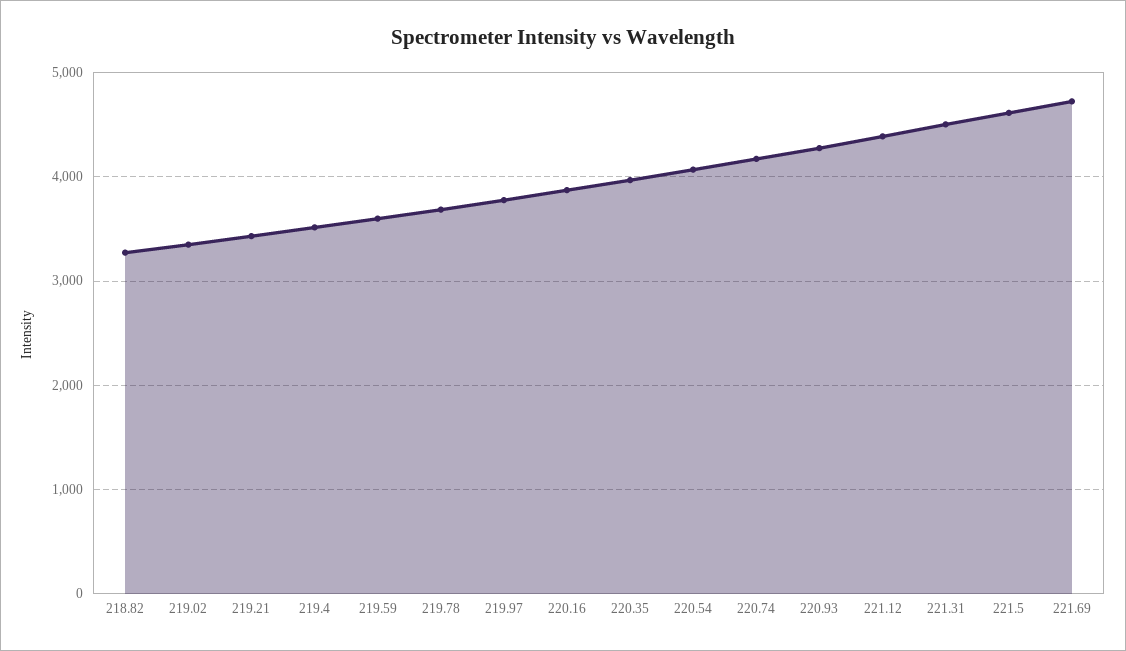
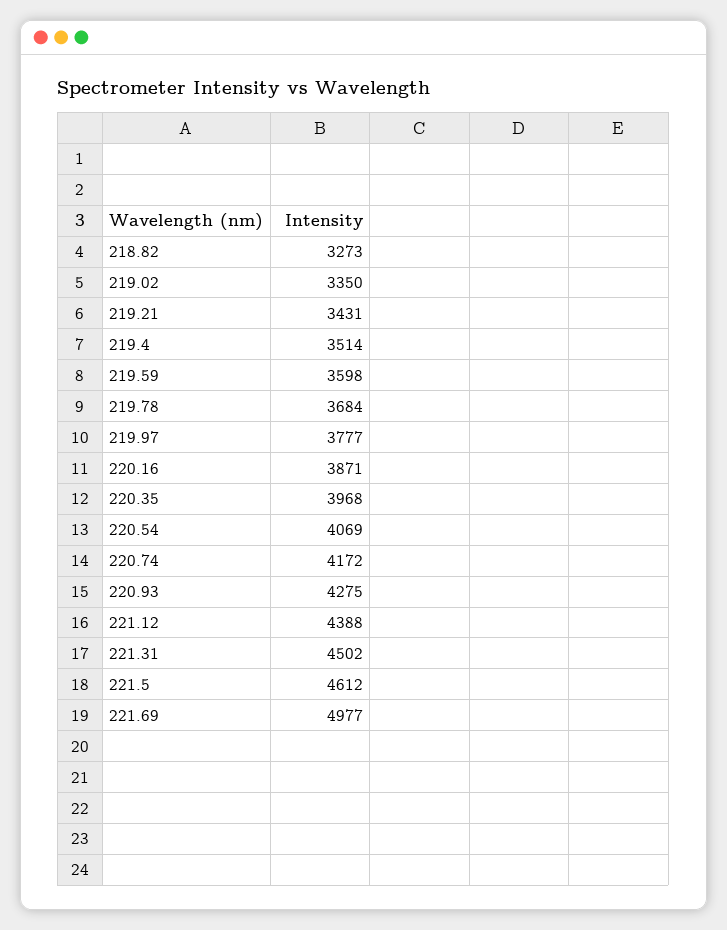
  {
    "218.82": 3273,
    "219.02": 3350,
    "219.21": 3431,
    "219.4": 3514,
    "219.59": 3598,
    "219.78": 3684,
    "219.97": 3777,
    "220.16": 3871,
    "220.35": 3968,
    "220.54": 4069,
    "220.74": 4172,
    "220.93": 4275,
    "221.12": 4388,
    "221.31": 4502,
    "221.5": 4612,
-   "221.69": 4700
+   "221.69": 4977
  }

